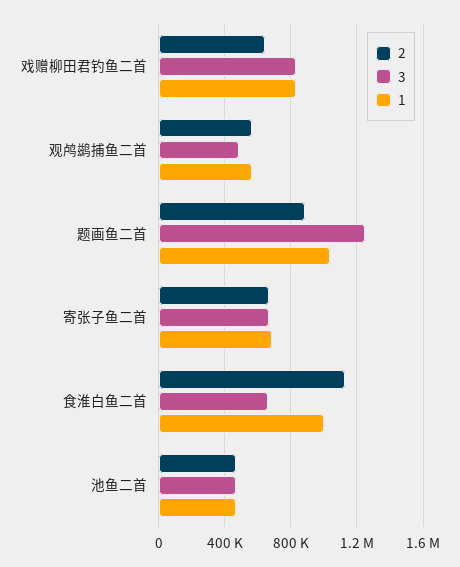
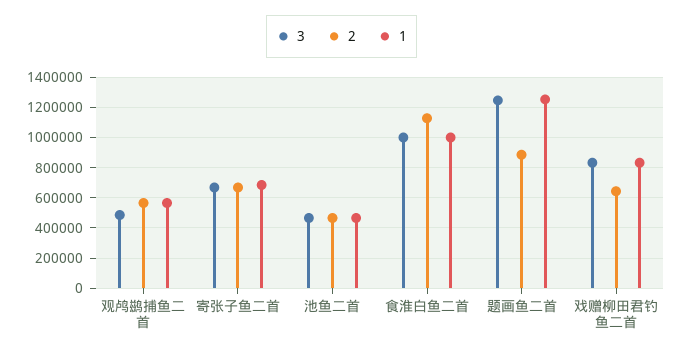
  {
    "2": {
      "戏赠柳田君钓鱼二首": 650000,
      "观鸬鹚捕鱼二首": 550000,
      "题画鱼二首": 900000,
      "寄张子鱼二首": 650000,
      "食淮白鱼二首": 1150000,
      "池鱼二首": 450000
    },
    "3": {
      "戏赠柳田君钓鱼二首": 850000,
      "观鸬鹚捕鱼二首": 500000,
      "题画鱼二首": 1250000,
      "寄张子鱼二首": 650000,
-     "食淮白鱼二首": 650000,
+     "食淮白鱼二首": 1000000,
      "池鱼二首": 450000
    },
    "1": {
      "戏赠柳田君钓鱼二首": 850000,
      "观鸬鹚捕鱼二首": 550000,
-     "题画鱼二首": 1050000,
+     "题画鱼二首": 1250000,
      "寄张子鱼二首": 700000,
      "食淮白鱼二首": 1000000,
      "池鱼二首": 450000
    }
  }

